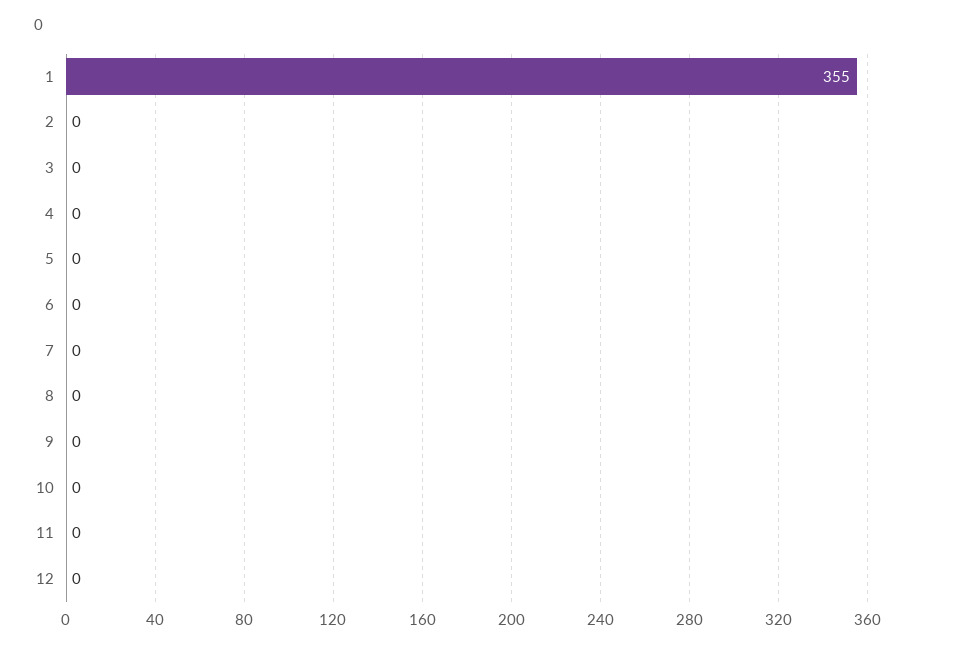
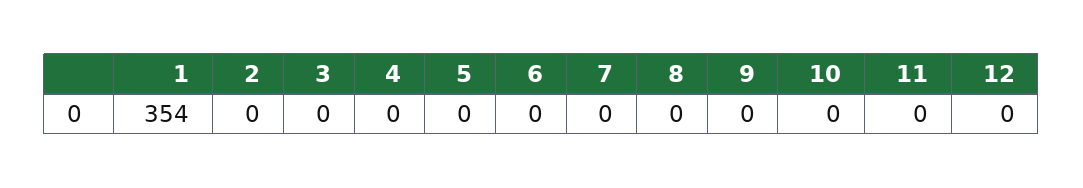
  {
-   "1": 355,
+   "1": 354,
    "2": 0,
    "3": 0,
    "4": 0,
    "5": 0,
    "6": 0,
    "7": 0,
    "8": 0,
    "9": 0,
    "10": 0,
    "11": 0,
    "12": 0
  }

